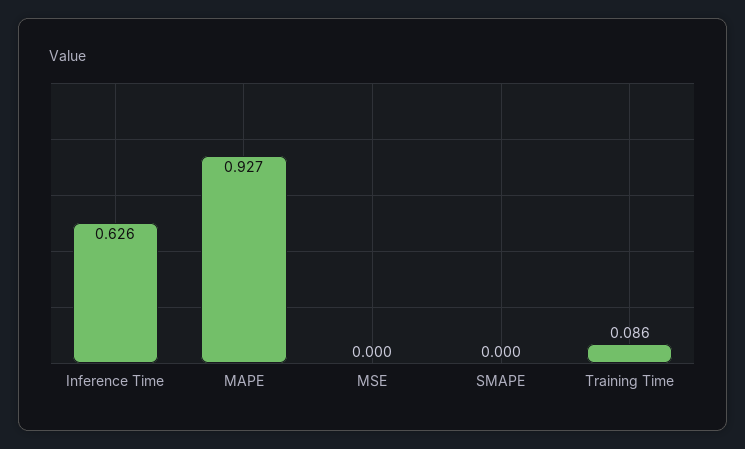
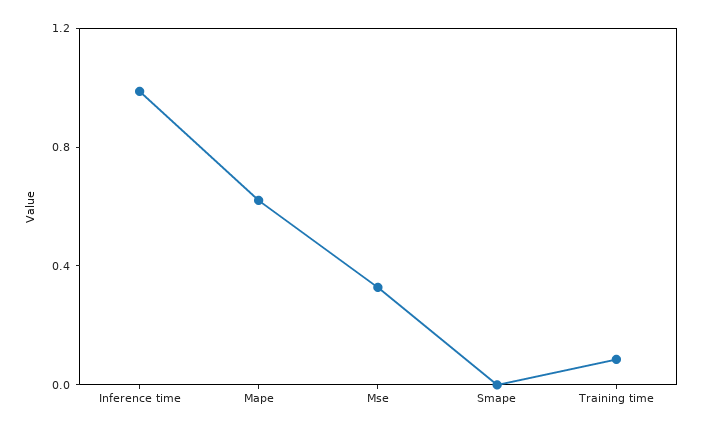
  {
-   "Inference Time": 0.626,
+   "Inference Time": 1,
-   "MAPE": 0.927,
+   "MAPE": 0.6,
-   "MSE": 0,
+   "MSE": 0.3,
    "SMAPE": 0,
    "Training Time": 0.086
  }

